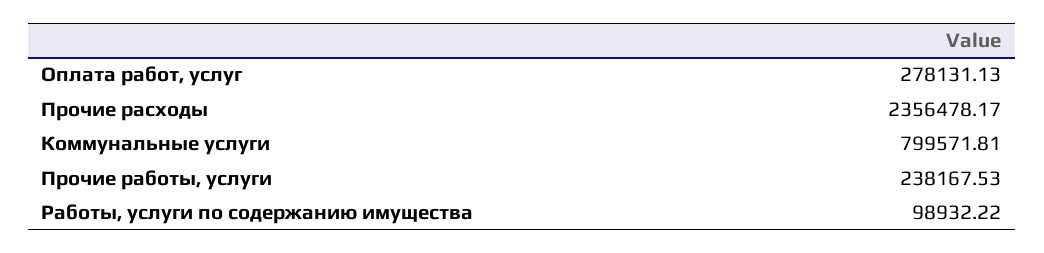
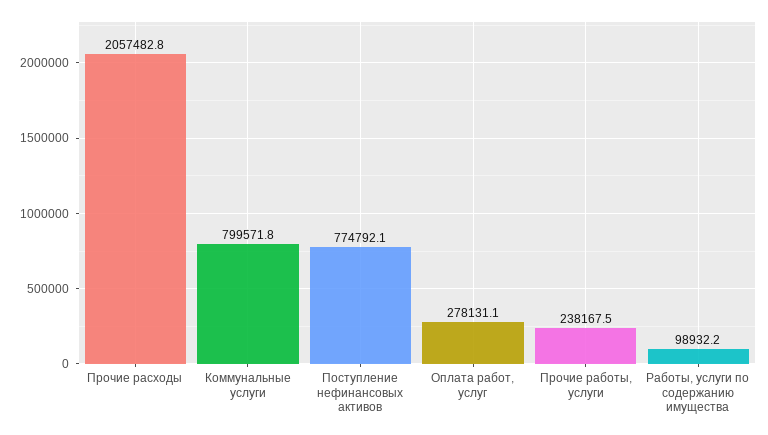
  {
    "Оплата работ, услуг": 278131.13,
-   "Прочие расходы": 2356478.17,
+   "Прочие расходы": 2057482.8,
    "Коммунальные услуги": 799571.81,
    "Прочие работы, услуги": 238167.53,
-   "Работы, услуги по содержанию имущества": 98932.22
+   "Работы, услуги по содержанию имущества": 98932.22,
+   "Поступление нефинансовых активов": 774792.1
  }

